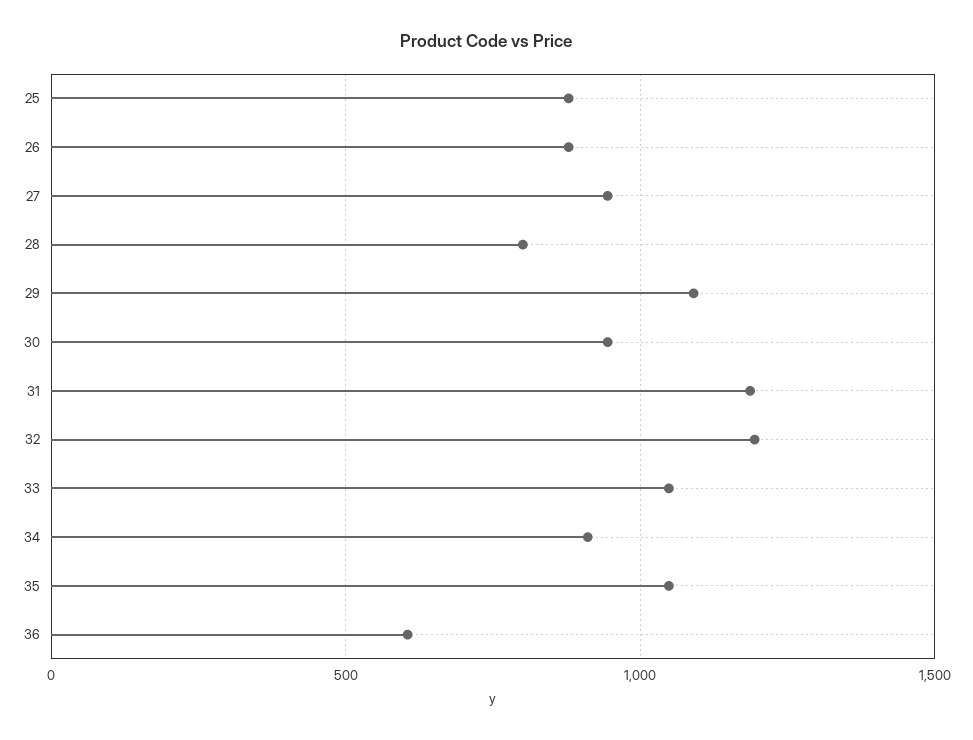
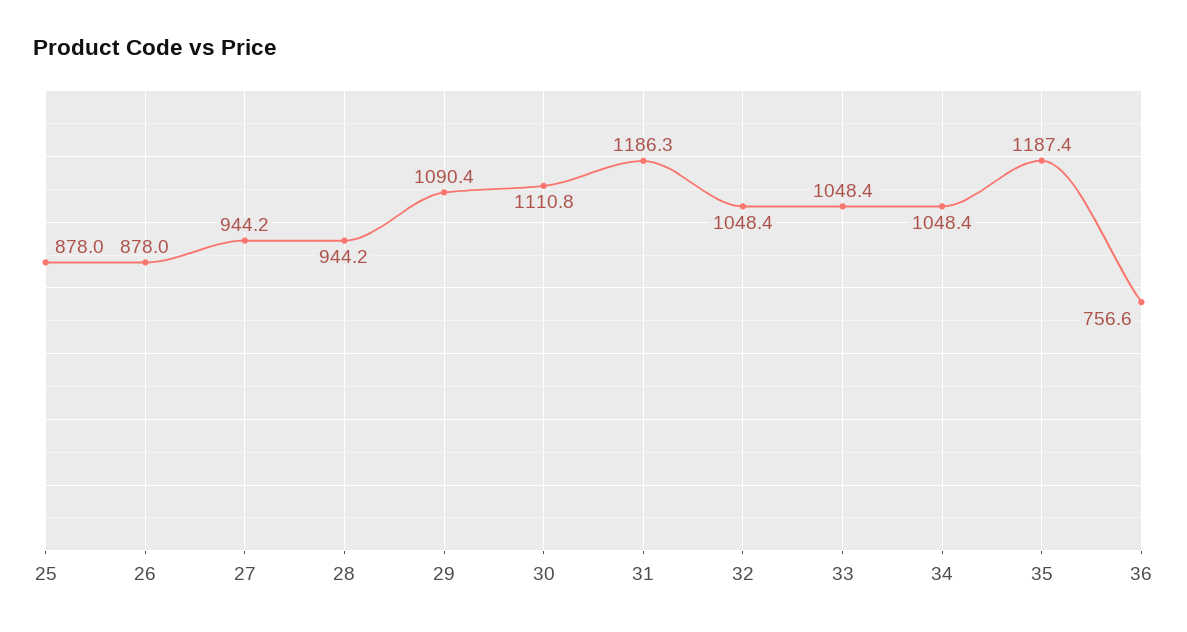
  {
    "25": 878,
    "26": 878,
    "27": 944.2,
-   "28": 800,
+   "28": 944.2,
    "29": 1090.4,
-   "30": 950,
+   "30": 1110.8,
    "31": 1186.3,
-   "32": 1200,
+   "32": 1048.4,
    "33": 1048.4,
-   "34": 900,
+   "34": 1048.4,
-   "35": 1050,
+   "35": 1187.4,
-   "36": 600
+   "36": 756.6
  }

